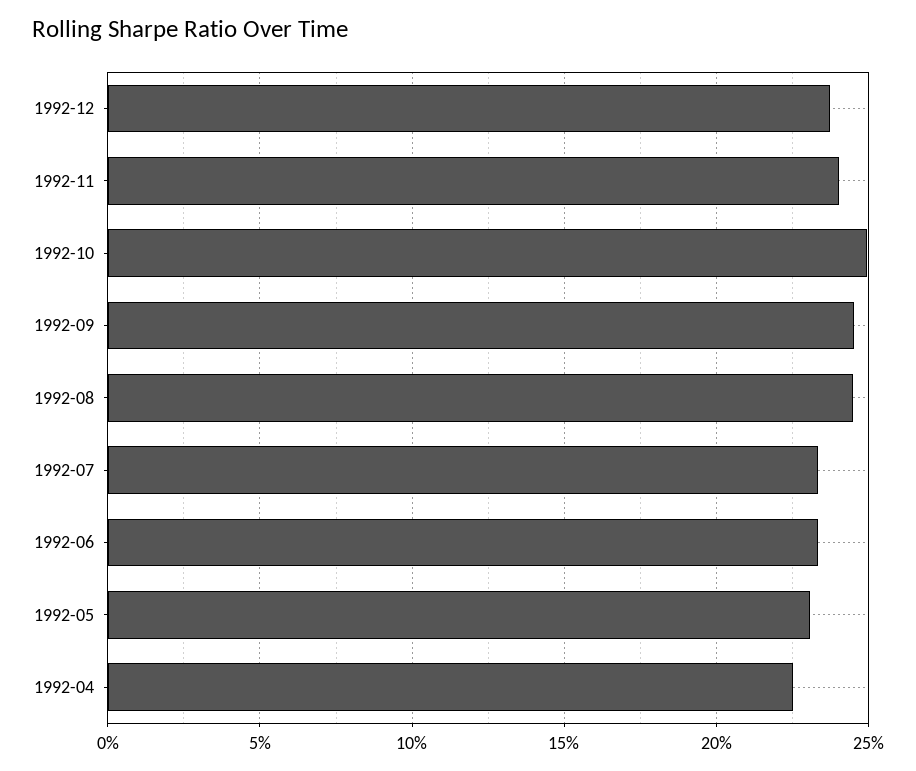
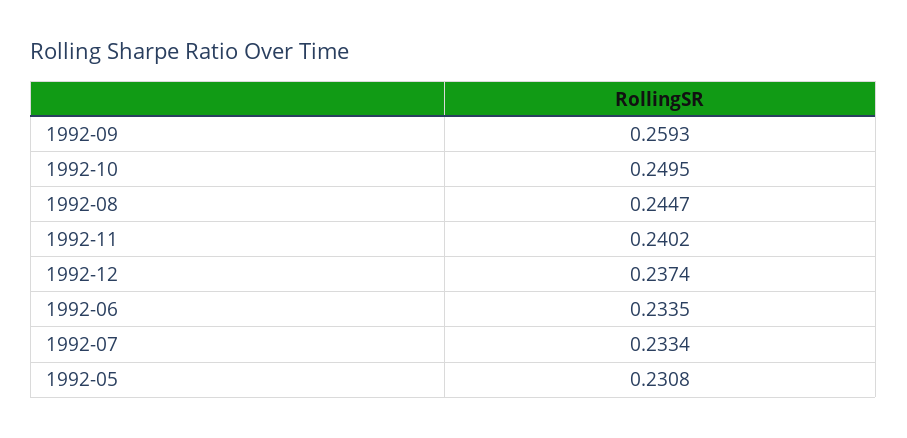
  {
    "1992-12": 0.2374,
    "1992-11": 0.2402,
    "1992-10": 0.2495,
-   "1992-09": 0.245,
+   "1992-09": 0.2593,
    "1992-08": 0.2447,
    "1992-07": 0.2334,
    "1992-06": 0.2335,
-   "1992-05": 0.2308,
+   "1992-05": 0.2308
-   "1992-04": 0.225
  }

